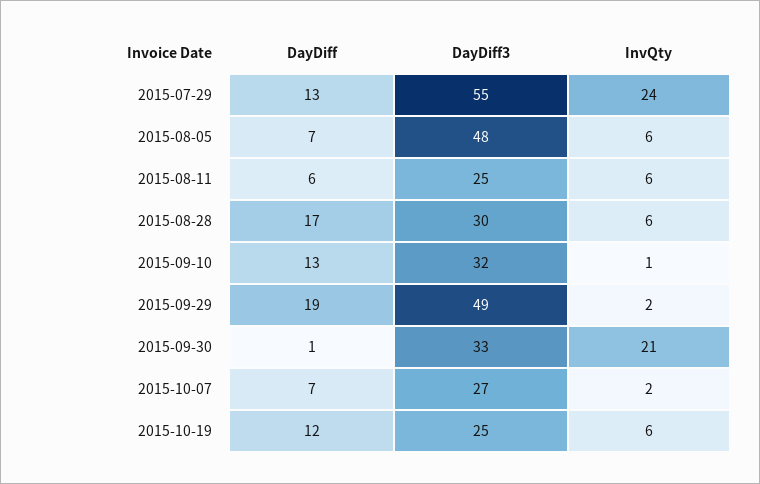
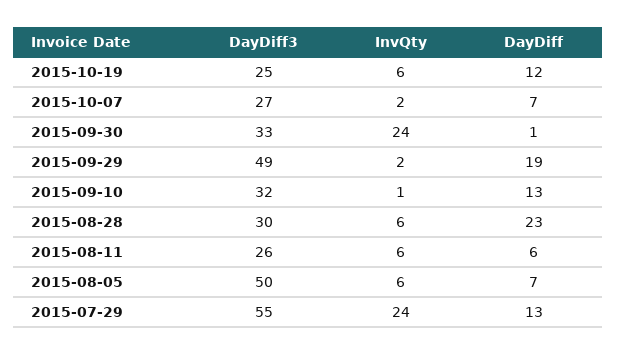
  {
    "DayDiff": {
      "2015-07-29": 13,
      "2015-08-05": 7,
      "2015-08-11": 6,
-     "2015-08-28": 17,
+     "2015-08-28": 23,
      "2015-09-10": 13,
      "2015-09-29": 19,
      "2015-09-30": 1,
      "2015-10-07": 7,
      "2015-10-19": 12
    },
    "DayDiff3": {
      "2015-07-29": 55,
-     "2015-08-05": 48,
+     "2015-08-05": 50,
-     "2015-08-11": 25,
+     "2015-08-11": 26,
      "2015-08-28": 30,
      "2015-09-10": 32,
      "2015-09-29": 49,
      "2015-09-30": 33,
      "2015-10-07": 27,
      "2015-10-19": 25
    },
    "InvQty": {
      "2015-07-29": 24,
      "2015-08-05": 6,
      "2015-08-11": 6,
      "2015-08-28": 6,
      "2015-09-10": 1,
      "2015-09-29": 2,
-     "2015-09-30": 21,
+     "2015-09-30": 24,
      "2015-10-07": 2,
      "2015-10-19": 6
    }
  }

